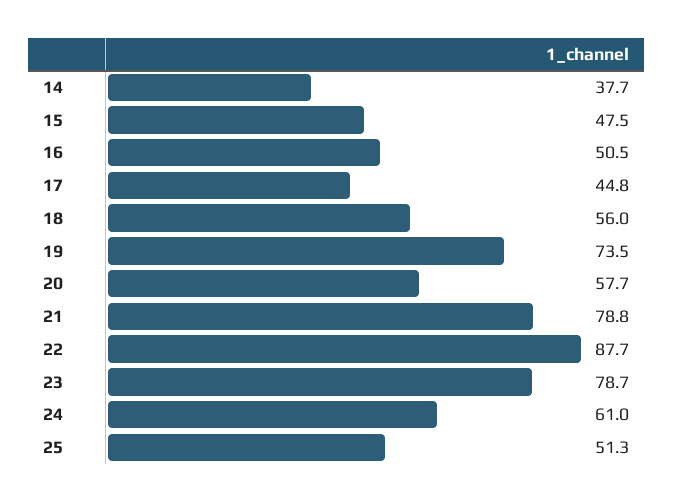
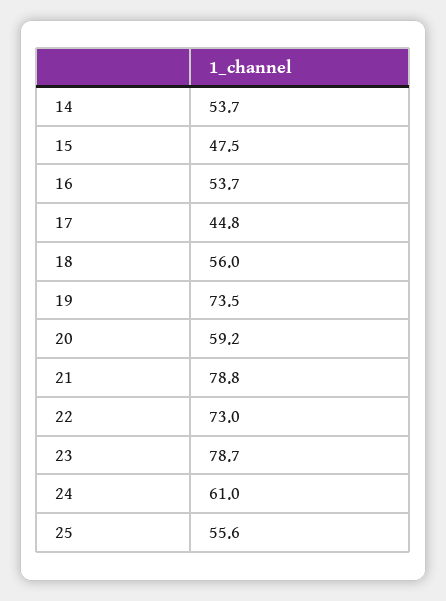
  {
-   "14": 37.7,
+   "14": 53.7,
    "15": 47.5,
-   "16": 50.5,
+   "16": 53.7,
    "17": 44.8,
    "18": 56,
    "19": 73.5,
-   "20": 57.7,
+   "20": 59.2,
    "21": 78.8,
-   "22": 87.7,
+   "22": 73,
    "23": 78.7,
    "24": 61,
-   "25": 51.3
+   "25": 55.6
  }

